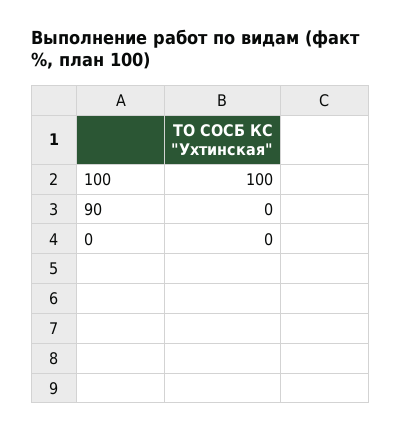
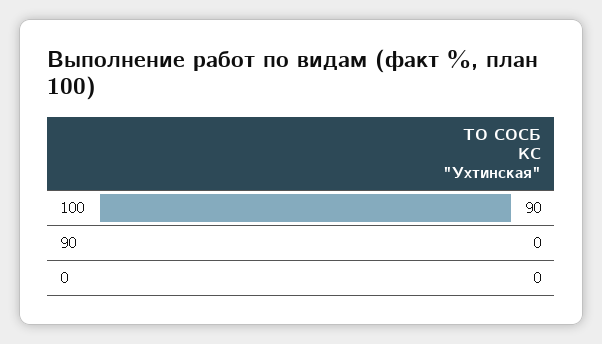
  {
-   "100": 100,
+   "100": 90,
    "90": 0,
    "0": 0
  }

